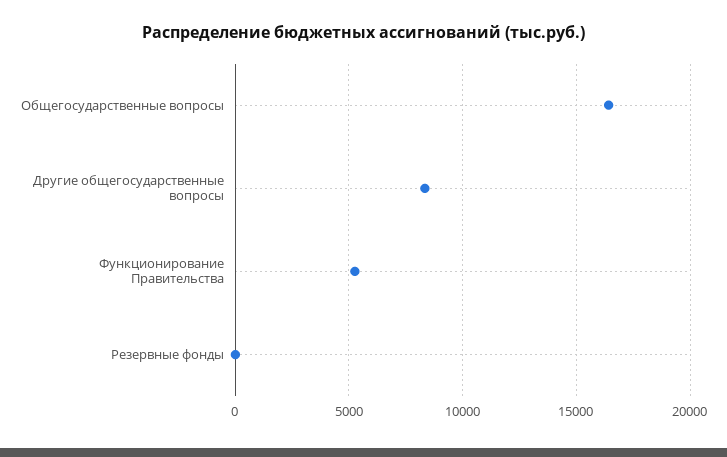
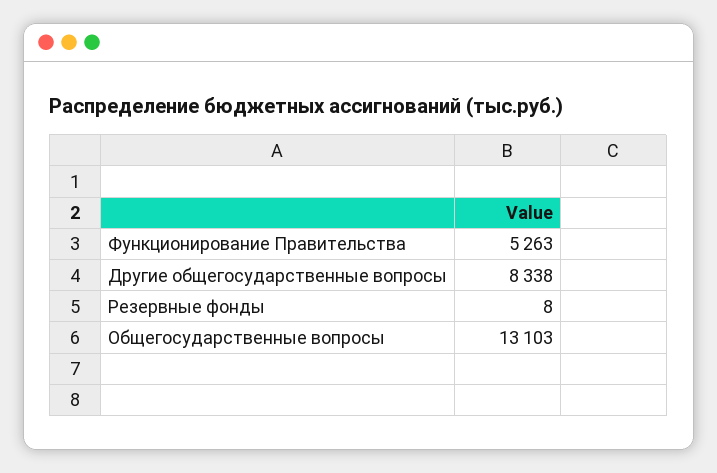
  {
-   "Общегосударственные вопросы": 16500,
+   "Общегосударственные вопросы": 13103,
    "Другие общегосударственные вопросы": 8338,
    "Функционирование Правительства": 5263,
    "Резервные фонды": 8
  }

